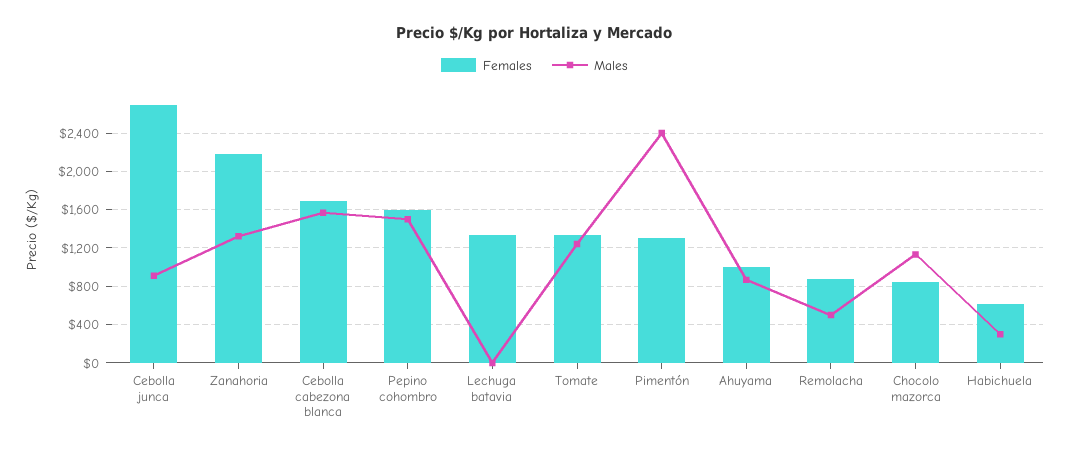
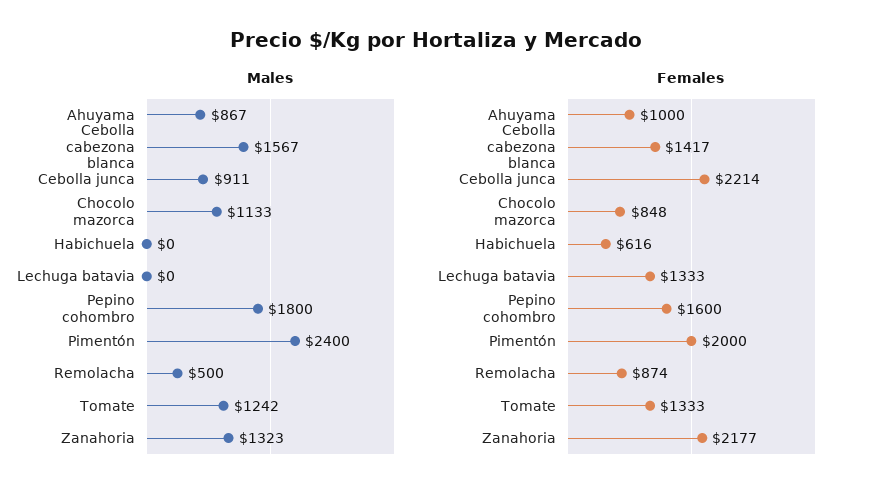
  {
    "Females": {
-     "Cebolla junca": 2700,
+     "Cebolla junca": 2214,
      "Zanahoria": 2177,
-     "Cebolla cabezona blanca": 1700,
+     "Cebolla cabezona blanca": 1417,
      "Pepino cohombro": 1600,
      "Lechuga batavia": 1333,
      "Tomate": 1333,
-     "Pimentón": 1300,
+     "Pimentón": 2000,
      "Ahuyama": 1000,
      "Remolacha": 874,
      "Chocolo mazorca": 848,
      "Habichuela": 616
    },
    "Males": {
      "Cebolla junca": 911,
      "Zanahoria": 1323,
      "Cebolla cabezona blanca": 1567,
-     "Pepino cohombro": 1500,
+     "Pepino cohombro": 1800,
      "Lechuga batavia": 0,
      "Tomate": 1242,
      "Pimentón": 2400,
      "Ahuyama": 867,
      "Remolacha": 500,
      "Chocolo mazorca": 1133,
-     "Habichuela": 300
+     "Habichuela": 0
    }
  }

